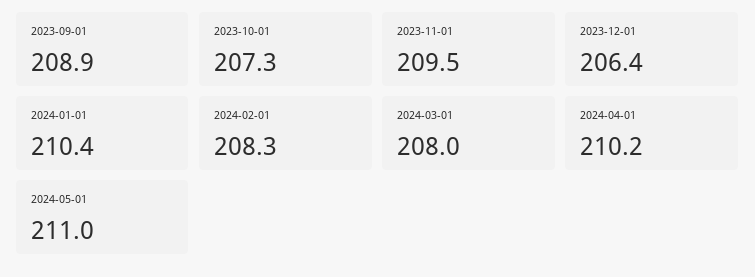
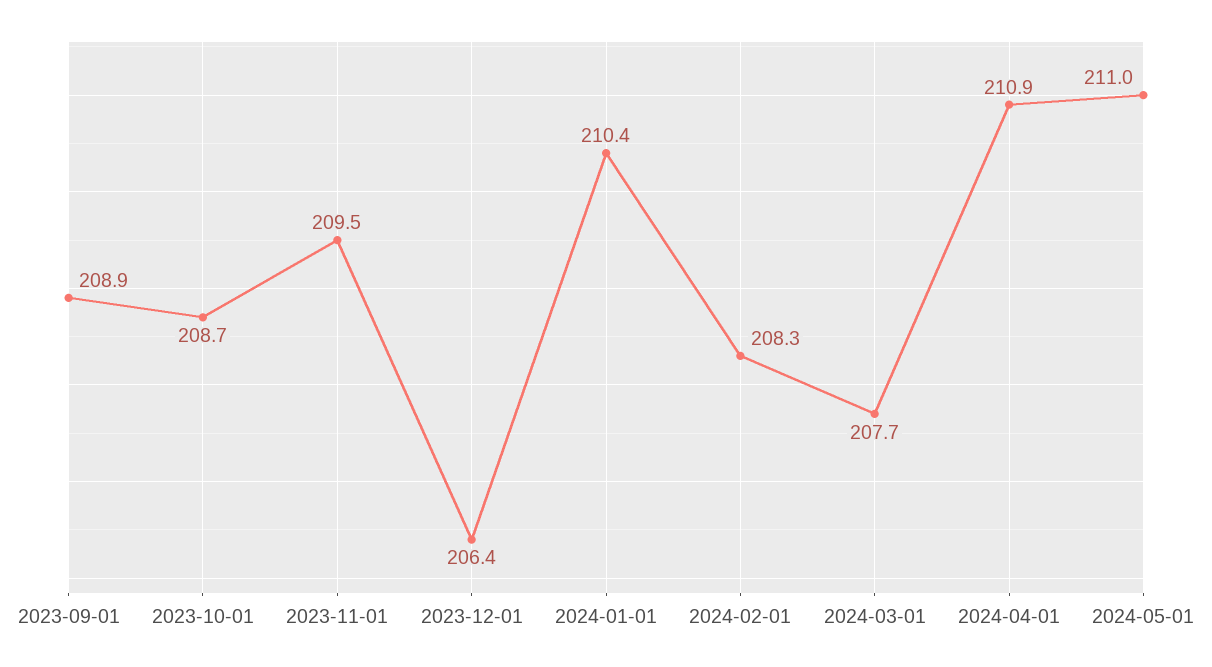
  {
    "2023-09-01": 208.9,
-   "2023-10-01": 207.3,
+   "2023-10-01": 208.7,
    "2023-11-01": 209.5,
    "2023-12-01": 206.4,
    "2024-01-01": 210.4,
    "2024-02-01": 208.3,
-   "2024-03-01": 208,
+   "2024-03-01": 207.7,
-   "2024-04-01": 210.2,
+   "2024-04-01": 210.9,
    "2024-05-01": 211
  }

